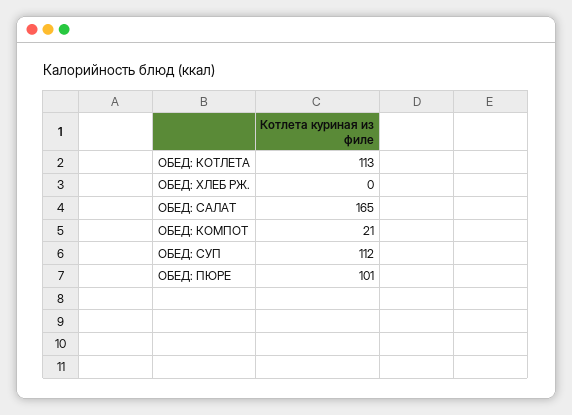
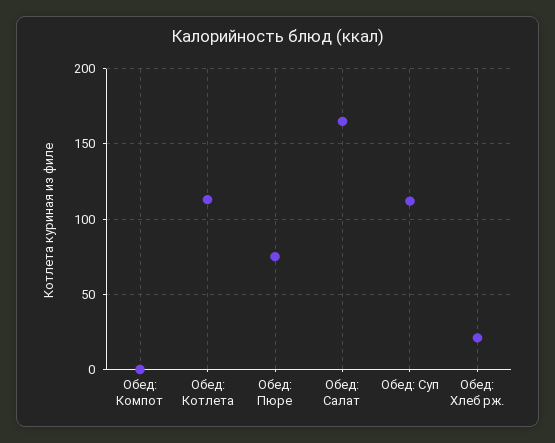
  {
    "ОБЕД: КОТЛЕТА": 113,
-   "ОБЕД: ХЛЕБ РЖ.": 0,
+   "ОБЕД: ХЛЕБ РЖ.": 20,
    "ОБЕД: САЛАТ": 165,
-   "ОБЕД: КОМПОТ": 21,
+   "ОБЕД: КОМПОТ": 0,
    "ОБЕД: СУП": 112,
-   "ОБЕД: ПЮРЕ": 101
+   "ОБЕД: ПЮРЕ": 75
  }

